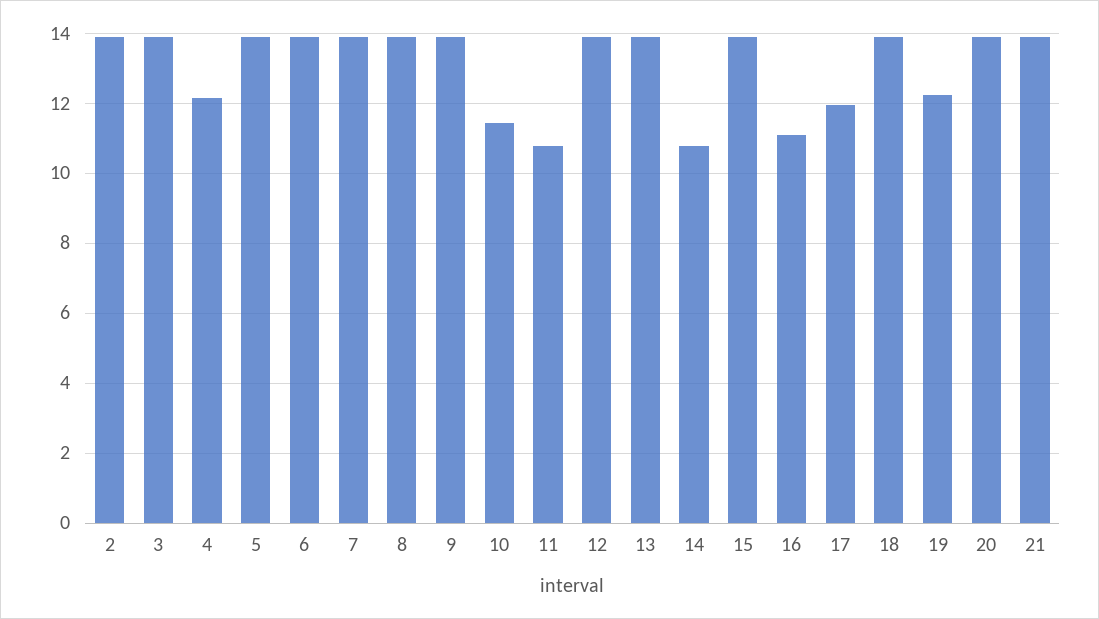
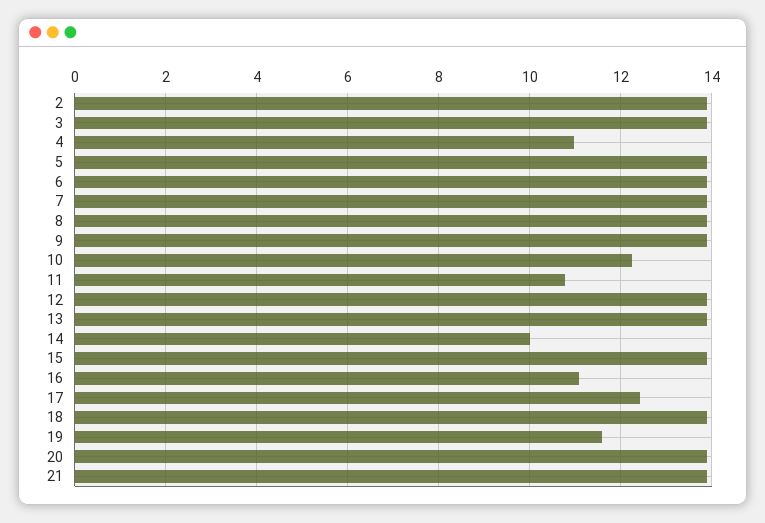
  {
    "2": 13.8,
    "3": 13.8,
-   "4": 12.2,
+   "4": 11,
    "5": 13.8,
    "6": 13.8,
    "7": 13.8,
    "8": 13.8,
    "9": 13.8,
-   "10": 11.4,
+   "10": 12.2,
    "11": 10.8,
    "12": 13.8,
    "13": 13.8,
-   "14": 10.8,
+   "14": 10,
    "15": 13.8,
    "16": 11,
-   "17": 12,
+   "17": 12.4,
    "18": 13.8,
-   "19": 12.2,
+   "19": 11.6,
    "20": 13.8,
    "21": 13.8
  }

